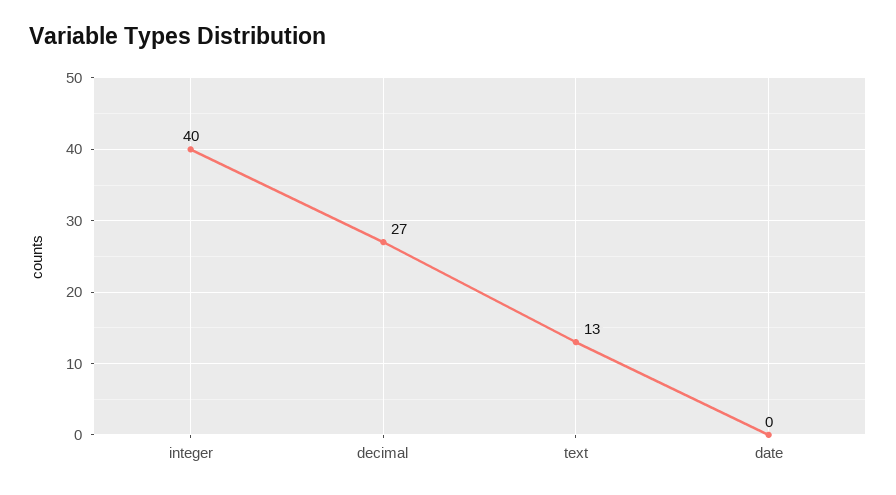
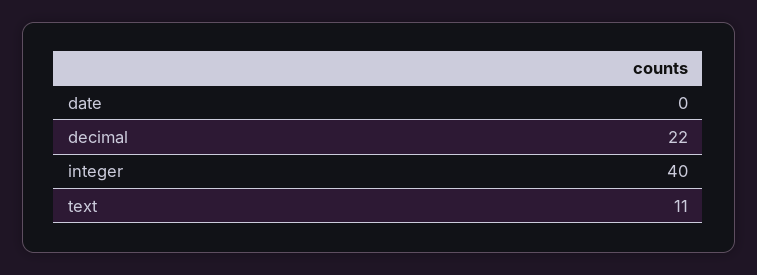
  {
    "integer": 40,
-   "decimal": 27,
+   "decimal": 22,
-   "text": 13,
+   "text": 11,
    "date": 0
  }

